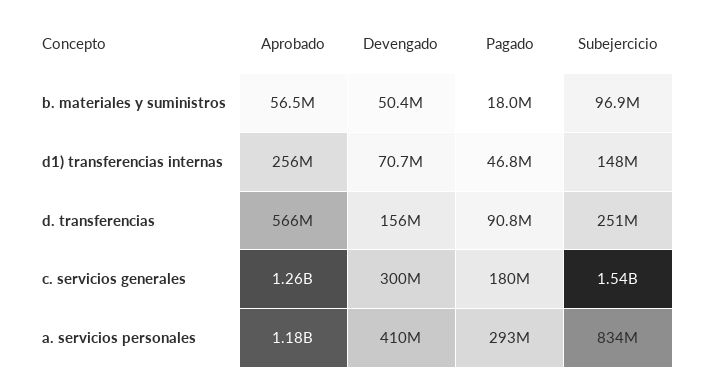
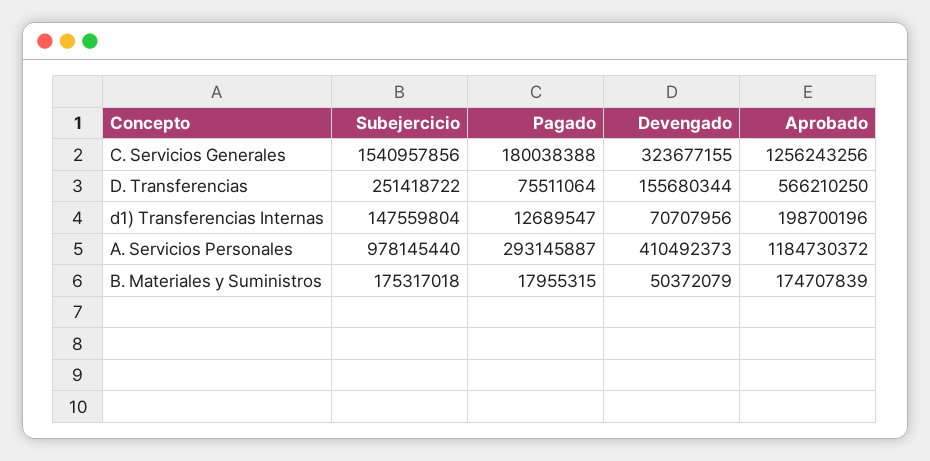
  {
    "Aprobado": {
-     "b. materiales y suministros": 56500000,
+     "b. materiales y suministros": 174707839,
-     "d1) transferencias internas": 256000000,
+     "d1) transferencias internas": 198700196,
      "d. transferencias": 566210250,
      "c. servicios generales": 1256243256,
      "a. servicios personales": 1184730372
    },
    "Devengado": {
      "b. materiales y suministros": 50372079,
      "d1) transferencias internas": 70707956,
      "d. transferencias": 155680344,
-     "c. servicios generales": 300000000,
+     "c. servicios generales": 323677155,
      "a. servicios personales": 410492373
    },
    "Pagado": {
      "b. materiales y suministros": 17955315,
-     "d1) transferencias internas": 46800000,
+     "d1) transferencias internas": 12689547,
-     "d. transferencias": 90800000,
+     "d. transferencias": 75511064,
      "c. servicios generales": 180038388,
      "a. servicios personales": 293145887
    },
    "Subejercicio": {
-     "b. materiales y suministros": 96900000,
+     "b. materiales y suministros": 175317018,
      "d1) transferencias internas": 147559804,
      "d. transferencias": 251418722,
      "c. servicios generales": 1540957856,
-     "a. servicios personales": 834000000
+     "a. servicios personales": 978145440
    }
  }

